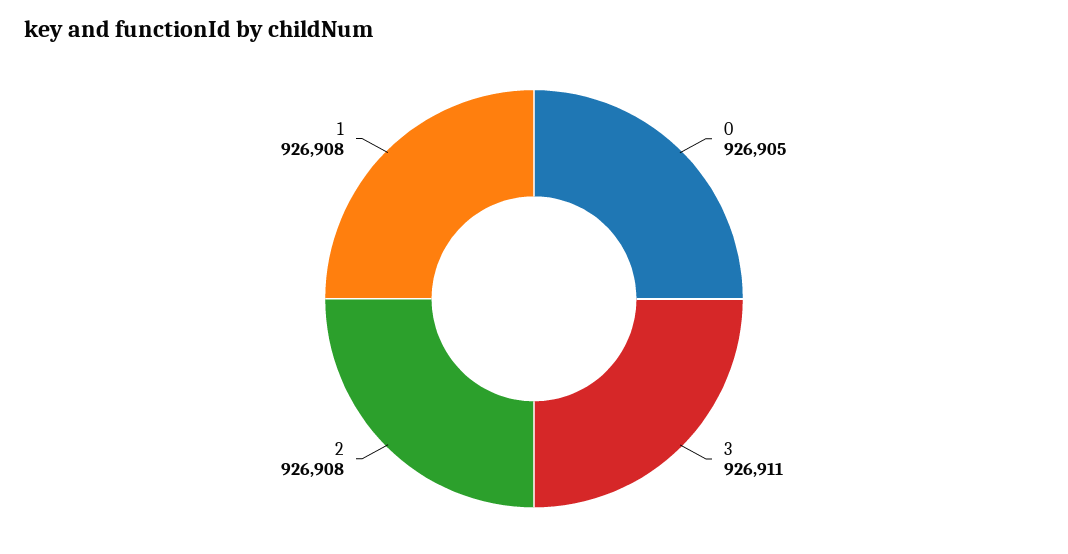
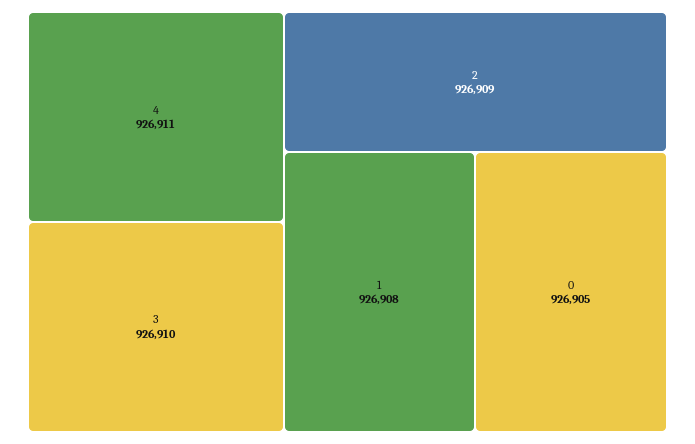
  {
    "0": 926905,
-   "3": 926911,
+   "3": 926910,
-   "2": 926908,
+   "2": 926909,
-   "1": 926908
+   "1": 926908,
+   "4": 926911
  }

